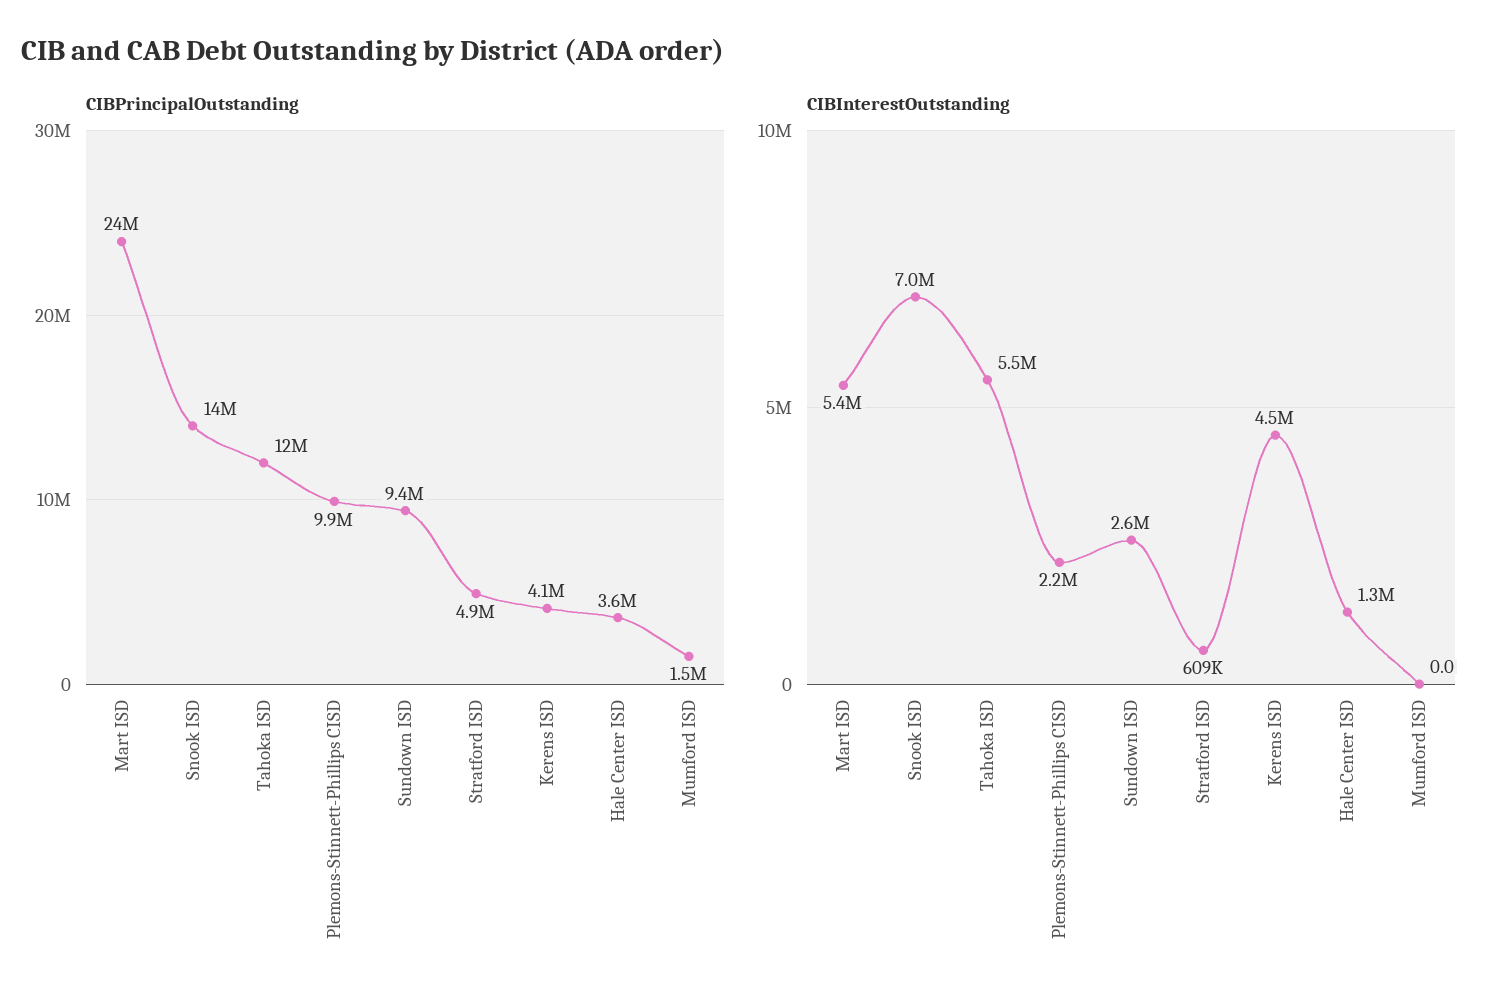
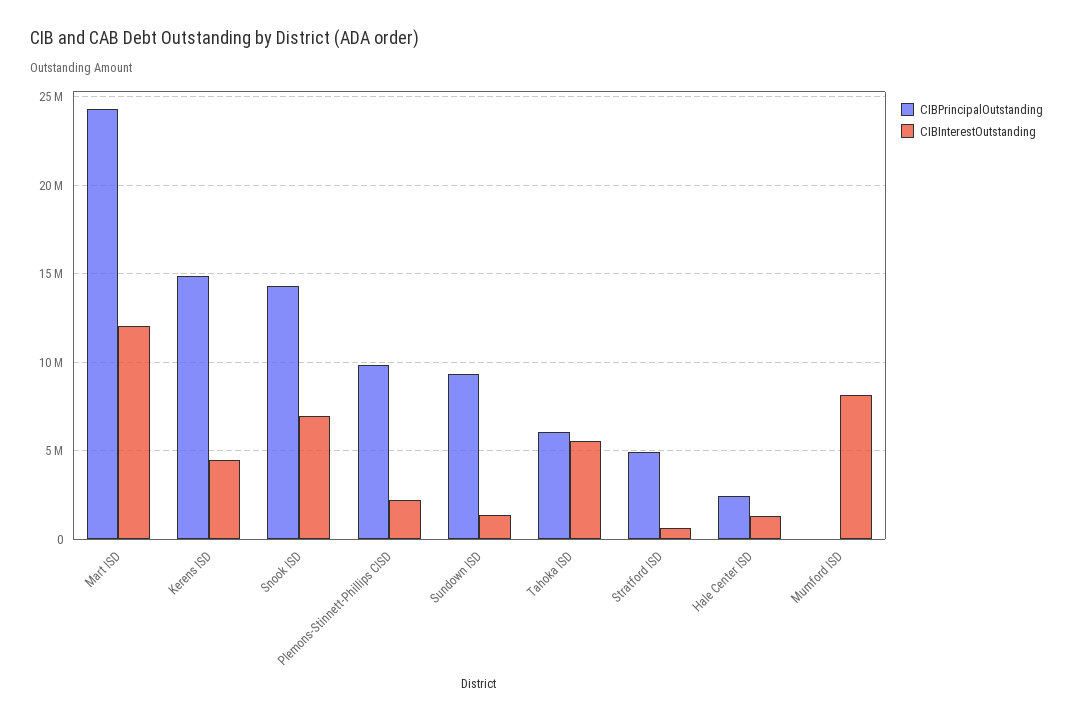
  {
    "CIBPrincipalOutstanding": {
      "Mart ISD": 24000000,
      "Snook ISD": 14000000,
-     "Tahoka ISD": 12000000,
+     "Tahoka ISD": 6000000,
      "Plemons-Stinnett-Phillips CISD": 9900000,
      "Sundown ISD": 9400000,
      "Stratford ISD": 4900000,
-     "Kerens ISD": 4100000,
+     "Kerens ISD": 15000000,
-     "Hale Center ISD": 3600000,
+     "Hale Center ISD": 2500000,
-     "Mumford ISD": 1500000
+     "Mumford ISD": 0
    },
    "CIBInterestOutstanding": {
-     "Mart ISD": 5400000,
+     "Mart ISD": 12000000,
      "Snook ISD": 7000000,
      "Tahoka ISD": 5500000,
      "Plemons-Stinnett-Phillips CISD": 2200000,
-     "Sundown ISD": 2600000,
+     "Sundown ISD": 1500000,
      "Stratford ISD": 609000,
      "Kerens ISD": 4500000,
      "Hale Center ISD": 1300000,
-     "Mumford ISD": 0
+     "Mumford ISD": 8000000
    }
  }

